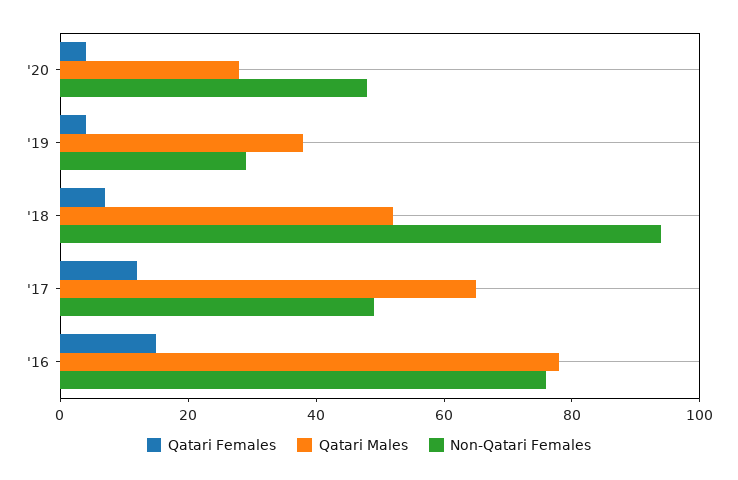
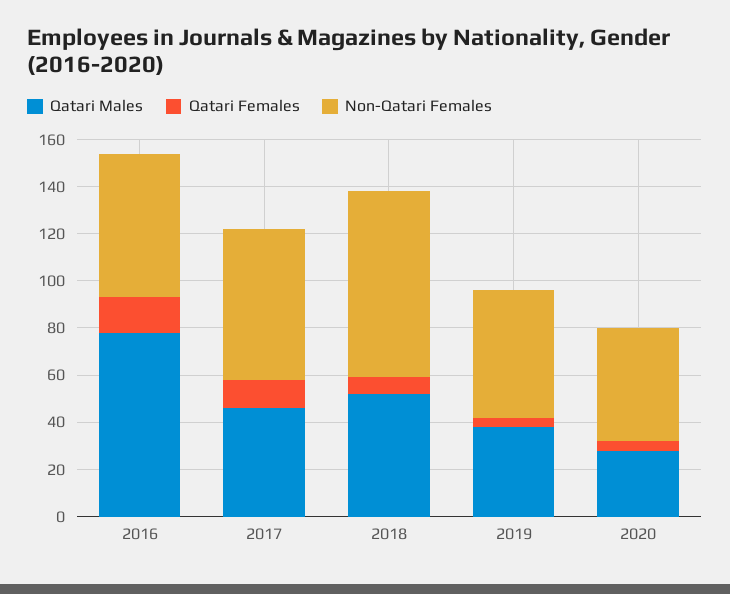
  {
    "Qatari Females": {
      "'20": 5,
      "'19": 5,
      "'18": 5,
      "'17": 10,
      "'16": 15
    },
    "Qatari Males": {
      "'20": 30,
      "'19": 40,
      "'18": 50,
-     "'17": 65,
+     "'17": 45,
      "'16": 80
    },
    "Non-Qatari Females": {
      "'20": 50,
-     "'19": 30,
+     "'19": 55,
-     "'18": 95,
+     "'18": 80,
-     "'17": 50,
+     "'17": 65,
-     "'16": 75
+     "'16": 60
    }
  }

